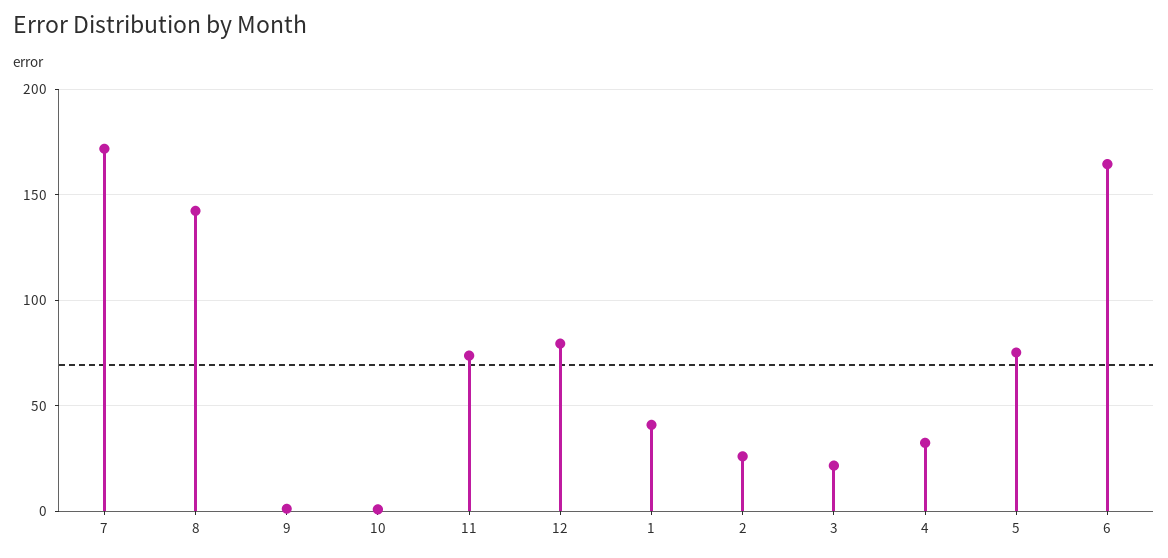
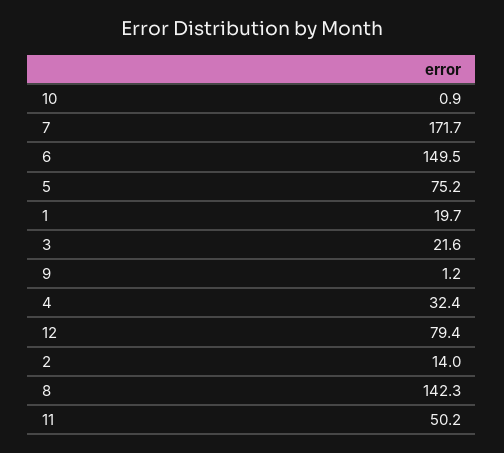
  {
    "7": 171.7,
    "8": 142.3,
    "9": 1.2,
    "10": 0.9,
-   "11": 75,
+   "11": 50.2,
    "12": 79.4,
-   "1": 40,
+   "1": 19.7,
-   "2": 25,
+   "2": 14,
    "3": 21.6,
    "4": 32.4,
    "5": 75.2,
-   "6": 165
+   "6": 149.5
  }

